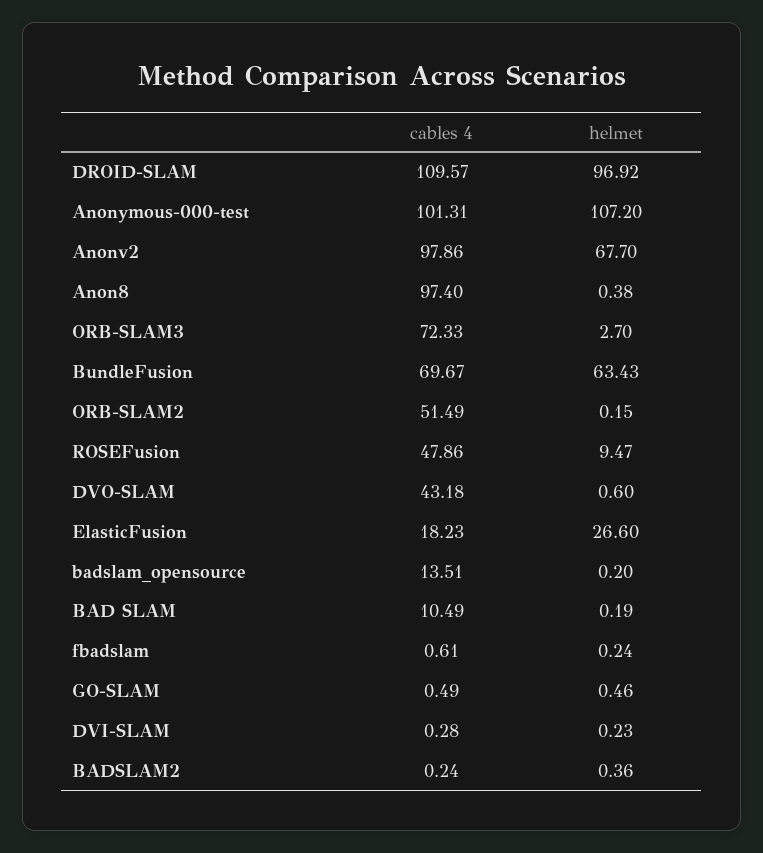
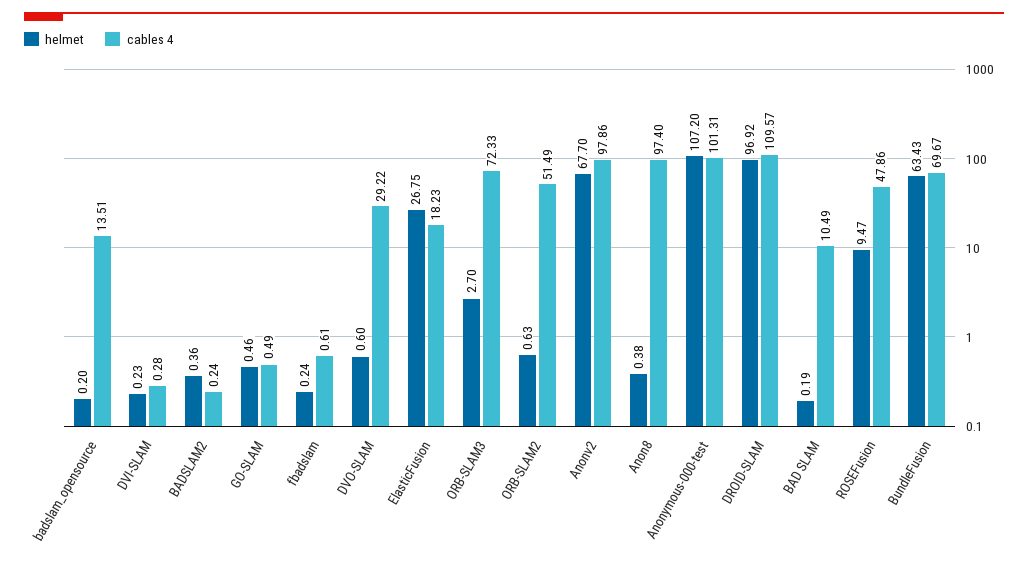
  {
    "cables 4": {
      "DROID-SLAM": 109.57,
      "Anonymous-000-test": 101.31,
      "Anonv2": 97.86,
      "Anon8": 97.4,
      "ORB-SLAM3": 72.33,
      "BundleFusion": 69.67,
      "ORB-SLAM2": 51.49,
      "ROSEFusion": 47.86,
-     "DVO-SLAM": 43.18,
+     "DVO-SLAM": 29.22,
      "ElasticFusion": 18.23,
      "badslam_opensource": 13.51,
      "BAD SLAM": 10.49,
      "fbadslam": 0.61,
      "GO-SLAM": 0.49,
      "DVI-SLAM": 0.28,
      "BADSLAM2": 0.24
    },
    "helmet": {
      "DROID-SLAM": 96.92,
      "Anonymous-000-test": 107.2,
      "Anonv2": 67.7,
      "Anon8": 0.38,
      "ORB-SLAM3": 2.7,
      "BundleFusion": 63.43,
-     "ORB-SLAM2": 0.15,
+     "ORB-SLAM2": 0.63,
      "ROSEFusion": 9.47,
      "DVO-SLAM": 0.6,
-     "ElasticFusion": 26.6,
+     "ElasticFusion": 26.75,
      "badslam_opensource": 0.2,
      "BAD SLAM": 0.19,
      "fbadslam": 0.24,
      "GO-SLAM": 0.46,
      "DVI-SLAM": 0.23,
      "BADSLAM2": 0.36
    }
  }

